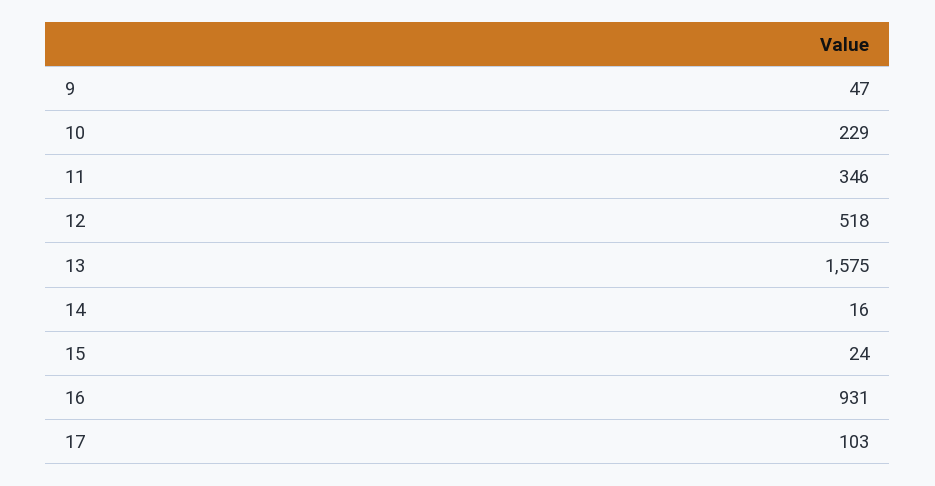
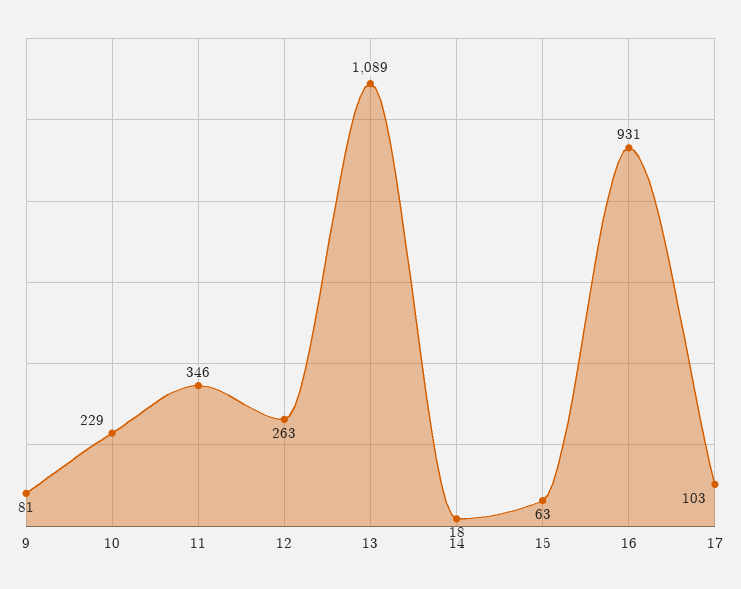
  {
-   "9": 47,
+   "9": 81,
    "10": 229,
    "11": 346,
-   "12": 518,
+   "12": 263,
-   "13": 1575,
+   "13": 1089,
-   "14": 16,
+   "14": 18,
-   "15": 24,
+   "15": 63,
    "16": 931,
    "17": 103
  }

